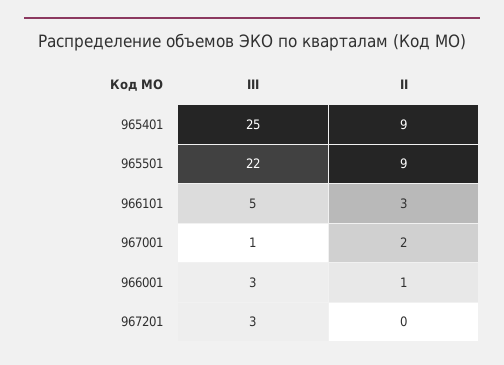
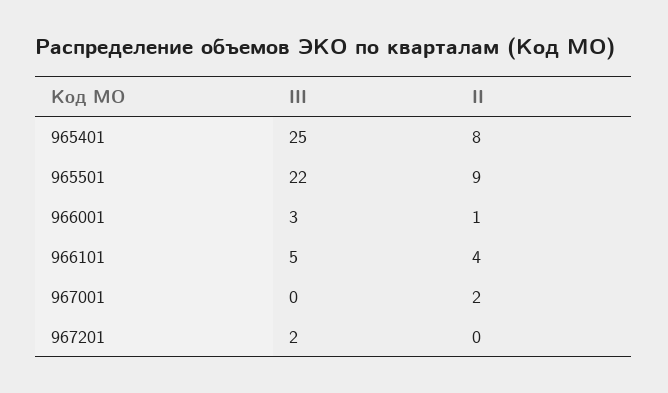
  {
    "III": {
      "965401": 25,
      "965501": 22,
      "966101": 5,
-     "967001": 1,
+     "967001": 0,
      "966001": 3,
-     "967201": 3
+     "967201": 2
    },
    "II": {
-     "965401": 9,
+     "965401": 8,
      "965501": 9,
-     "966101": 3,
+     "966101": 4,
      "967001": 2,
      "966001": 1,
      "967201": 0
    }
  }

